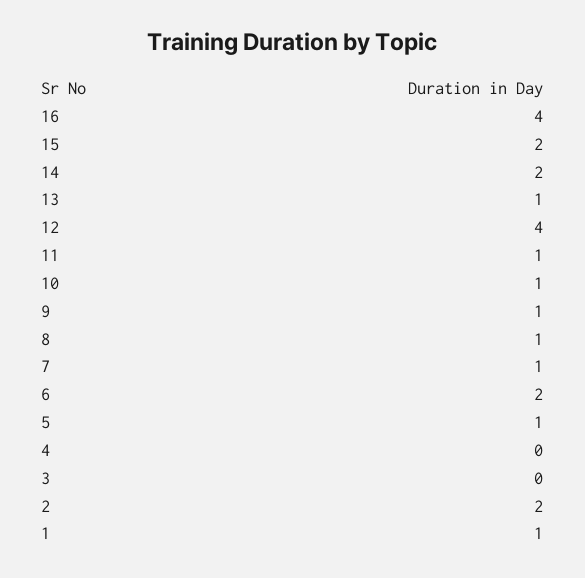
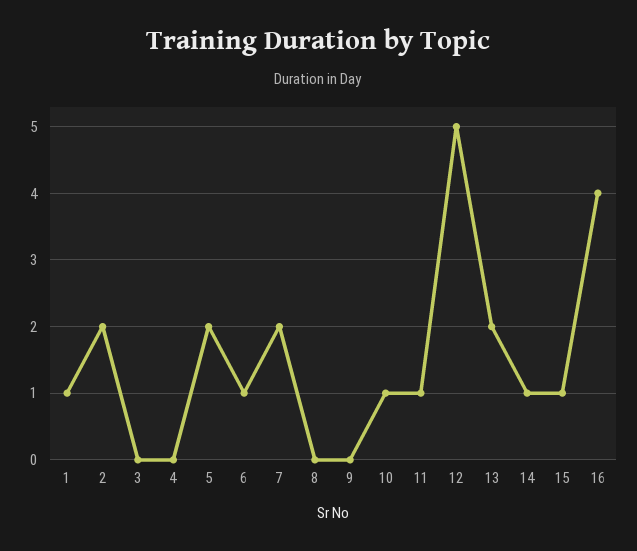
  {
    "16": 4,
-   "15": 2,
+   "15": 1,
-   "14": 2,
+   "14": 1,
-   "13": 1,
+   "13": 2,
-   "12": 4,
+   "12": 5,
    "11": 1,
    "10": 1,
-   "9": 1,
+   "9": 0,
-   "8": 1,
+   "8": 0,
-   "7": 1,
+   "7": 2,
-   "6": 2,
+   "6": 1,
-   "5": 1,
+   "5": 2,
    "4": 0,
    "3": 0,
    "2": 2,
    "1": 1
  }

